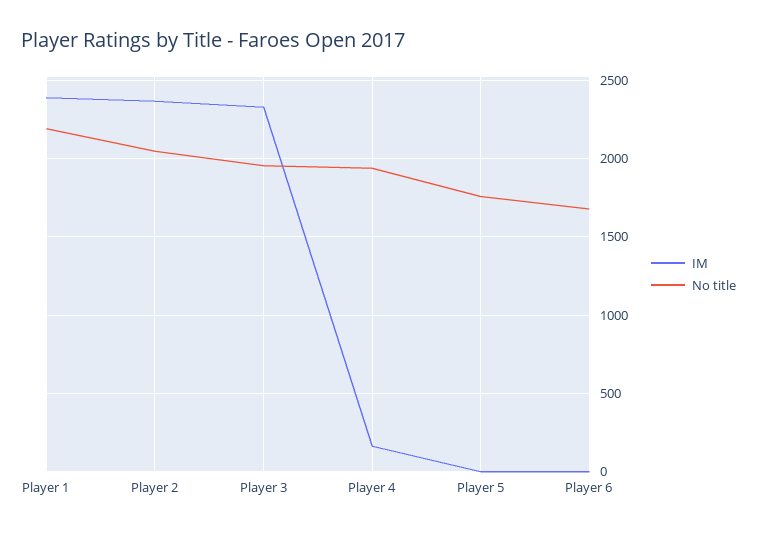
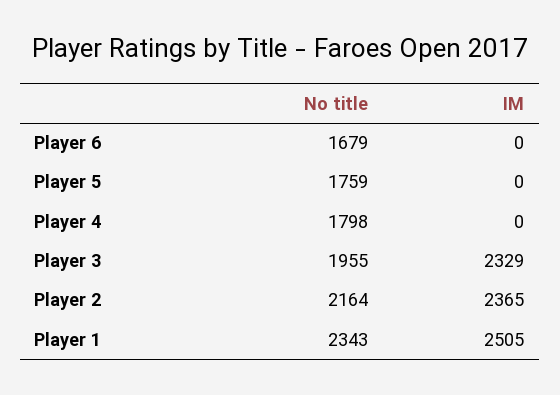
  {
    "IM": {
-     "Player 1": 2400,
+     "Player 1": 2505,
      "Player 2": 2365,
      "Player 3": 2329,
-     "Player 4": 150,
+     "Player 4": 0,
      "Player 5": 0,
      "Player 6": 0
    },
    "No title": {
-     "Player 1": 2200,
+     "Player 1": 2343,
-     "Player 2": 2050,
+     "Player 2": 2164,
      "Player 3": 1955,
-     "Player 4": 1950,
+     "Player 4": 1798,
      "Player 5": 1759,
      "Player 6": 1679
    }
  }

